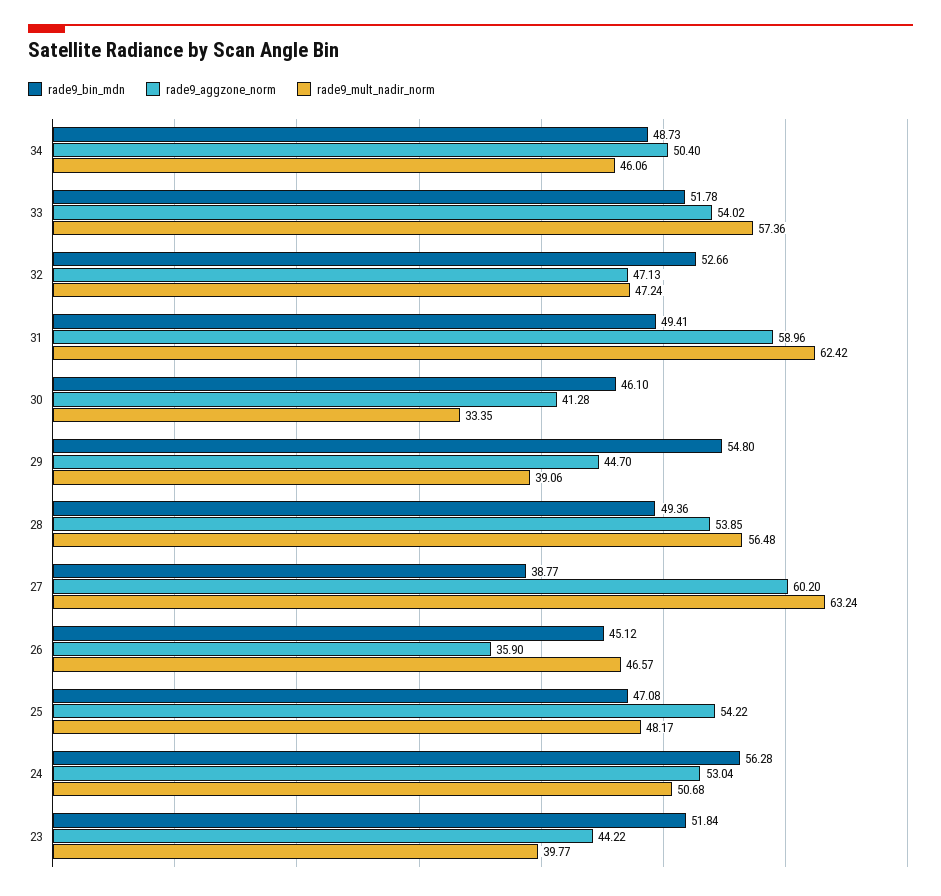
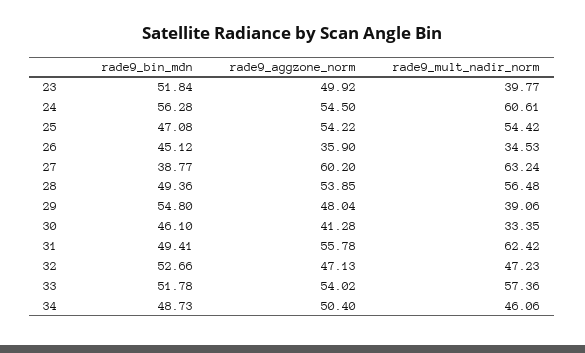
  {
    "rade9_bin_mdn": {
      "34": 48.73,
      "33": 51.78,
      "32": 52.66,
      "31": 49.41,
      "30": 46.1,
      "29": 54.8,
      "28": 49.36,
      "27": 38.77,
      "26": 45.12,
      "25": 47.08,
      "24": 56.28,
      "23": 51.84
    },
    "rade9_aggzone_norm": {
      "34": 50.4,
      "33": 54.02,
      "32": 47.13,
-     "31": 58.96,
+     "31": 55.78,
      "30": 41.28,
-     "29": 44.7,
+     "29": 48.04,
      "28": 53.85,
      "27": 60.2,
      "26": 35.9,
      "25": 54.22,
-     "24": 53.04,
+     "24": 54.5,
-     "23": 44.22
+     "23": 49.92
    },
    "rade9_mult_nadir_norm": {
      "34": 46.06,
      "33": 57.36,
-     "32": 47.24,
+     "32": 47.23,
      "31": 62.42,
      "30": 33.35,
      "29": 39.06,
      "28": 56.48,
      "27": 63.24,
-     "26": 46.57,
+     "26": 34.53,
-     "25": 48.17,
+     "25": 54.42,
-     "24": 50.68,
+     "24": 60.61,
      "23": 39.77
    }
  }

